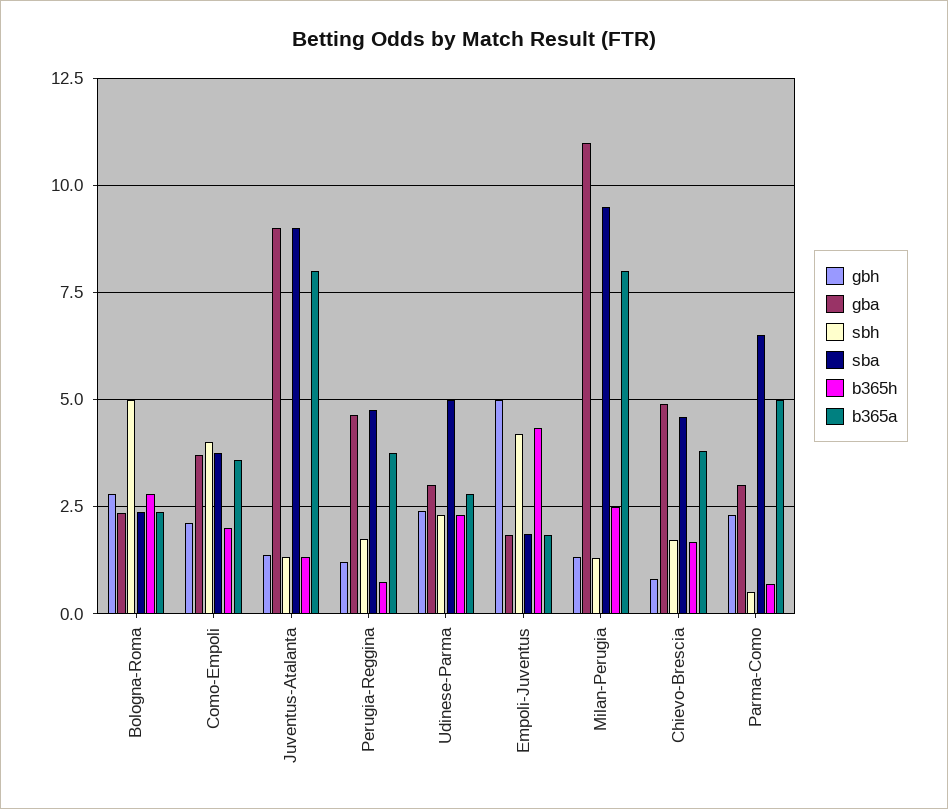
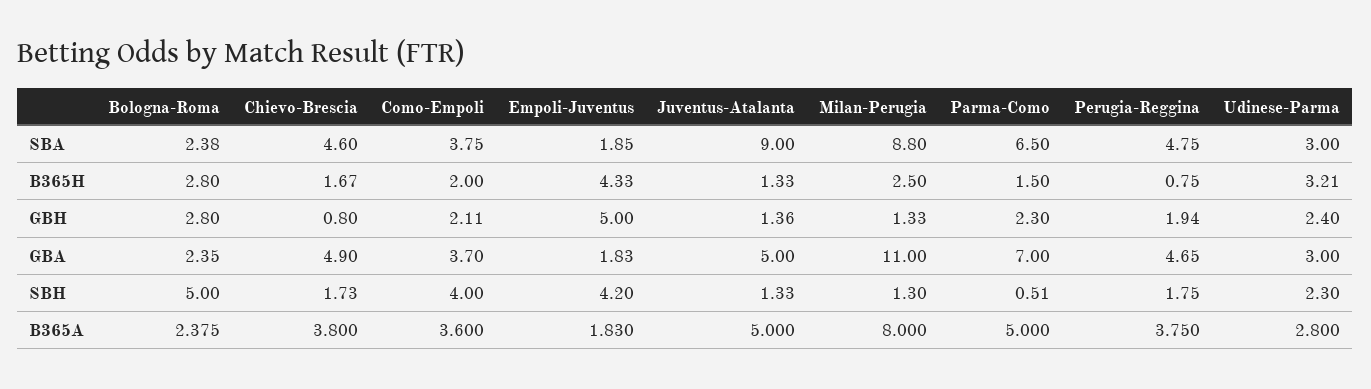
  {
    "gbh": {
      "Bologna-Roma": 2.8,
      "Como-Empoli": 2.11,
      "Juventus-Atalanta": 1.36,
-     "Perugia-Reggina": 1.25,
+     "Perugia-Reggina": 1.94,
      "Udinese-Parma": 2.4,
      "Empoli-Juventus": 5,
      "Milan-Perugia": 1.33,
      "Chievo-Brescia": 0.8,
      "Parma-Como": 2.3
    },
    "gba": {
      "Bologna-Roma": 2.35,
      "Como-Empoli": 3.7,
-     "Juventus-Atalanta": 9,
+     "Juventus-Atalanta": 5,
      "Perugia-Reggina": 4.65,
      "Udinese-Parma": 3,
      "Empoli-Juventus": 1.83,
      "Milan-Perugia": 11,
      "Chievo-Brescia": 4.9,
-     "Parma-Como": 3
+     "Parma-Como": 7
    },
    "sbh": {
      "Bologna-Roma": 5,
      "Como-Empoli": 4,
      "Juventus-Atalanta": 1.33,
      "Perugia-Reggina": 1.75,
      "Udinese-Parma": 2.3,
      "Empoli-Juventus": 4.2,
      "Milan-Perugia": 1.3,
      "Chievo-Brescia": 1.73,
      "Parma-Como": 0.51
    },
    "sba": {
      "Bologna-Roma": 2.38,
      "Como-Empoli": 3.75,
      "Juventus-Atalanta": 9,
      "Perugia-Reggina": 4.75,
-     "Udinese-Parma": 5,
+     "Udinese-Parma": 3,
      "Empoli-Juventus": 1.85,
-     "Milan-Perugia": 9.5,
+     "Milan-Perugia": 8.8,
      "Chievo-Brescia": 4.6,
      "Parma-Como": 6.5
    },
    "b365h": {
      "Bologna-Roma": 2.8,
      "Como-Empoli": 2,
      "Juventus-Atalanta": 1.33,
      "Perugia-Reggina": 0.75,
-     "Udinese-Parma": 2.25,
+     "Udinese-Parma": 3.21,
      "Empoli-Juventus": 4.33,
      "Milan-Perugia": 2.5,
      "Chievo-Brescia": 1.67,
-     "Parma-Como": 0.75
+     "Parma-Como": 1.5
    },
    "b365a": {
      "Bologna-Roma": 2.375,
      "Como-Empoli": 3.6,
-     "Juventus-Atalanta": 8,
+     "Juventus-Atalanta": 5,
      "Perugia-Reggina": 3.75,
      "Udinese-Parma": 2.8,
      "Empoli-Juventus": 1.83,
      "Milan-Perugia": 8,
      "Chievo-Brescia": 3.8,
      "Parma-Como": 5
    }
  }

